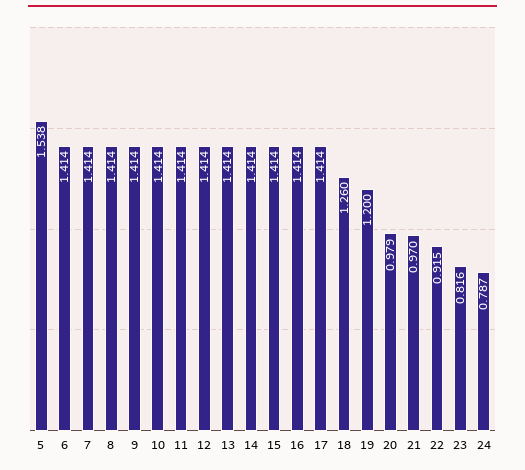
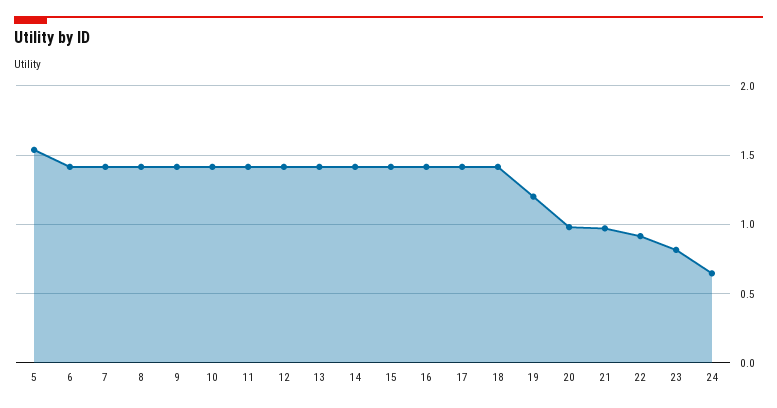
  {
    "5": 1.538,
    "6": 1.414,
    "7": 1.414,
    "8": 1.414,
    "9": 1.414,
    "10": 1.414,
    "11": 1.414,
    "12": 1.414,
    "13": 1.414,
    "14": 1.414,
    "15": 1.414,
    "16": 1.414,
    "17": 1.414,
-   "18": 1.26,
+   "18": 1.4,
    "19": 1.2,
    "20": 0.979,
    "21": 0.97,
    "22": 0.915,
    "23": 0.816,
-   "24": 0.787
+   "24": 0.65
  }

